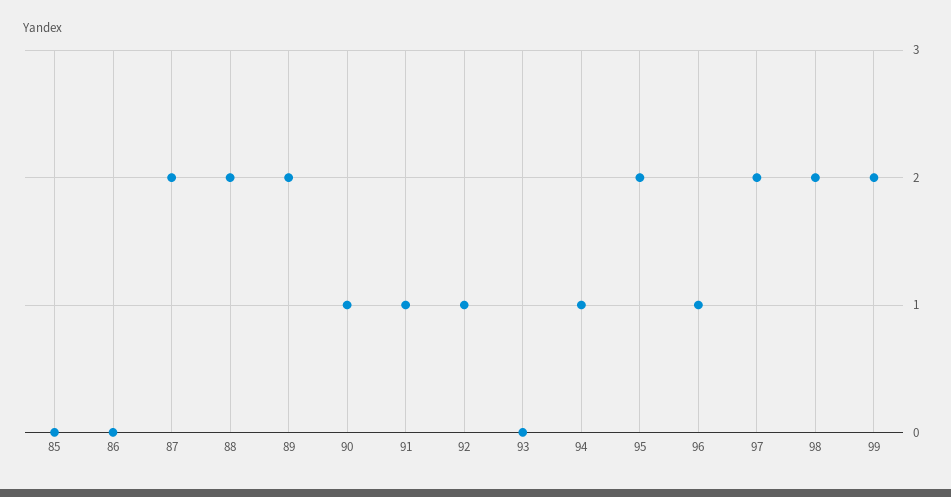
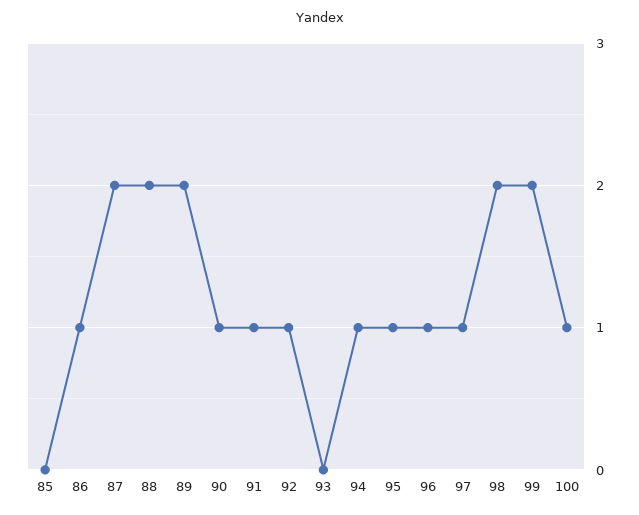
  {
    "85": 0,
-   "86": 0,
+   "86": 1,
    "87": 2,
    "88": 2,
    "89": 2,
    "90": 1,
    "91": 1,
    "92": 1,
    "93": 0,
    "94": 1,
-   "95": 2,
+   "95": 1,
    "96": 1,
-   "97": 2,
+   "97": 1,
    "98": 2,
-   "99": 2
+   "99": 2,
+   "100": 1
  }

